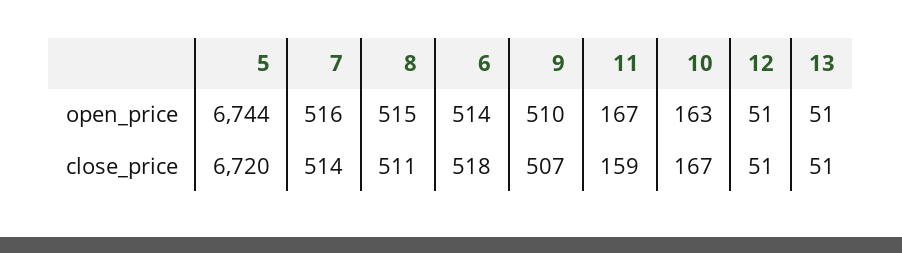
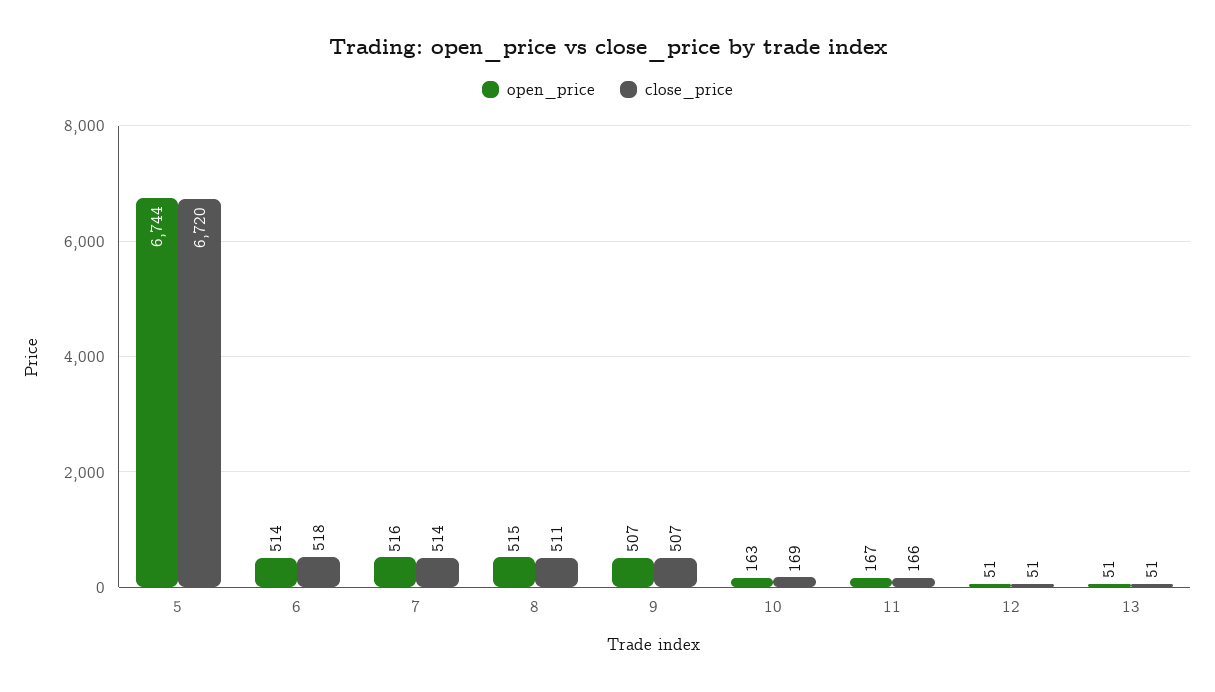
  {
    "open_price": {
      "5": 6744,
      "7": 516,
      "8": 515,
      "6": 514,
-     "9": 510,
+     "9": 507,
      "11": 167,
      "10": 163,
      "12": 51,
      "13": 51
    },
    "close_price": {
      "5": 6720,
      "7": 514,
      "8": 511,
      "6": 518,
      "9": 507,
-     "11": 159,
+     "11": 166,
-     "10": 167,
+     "10": 169,
      "12": 51,
      "13": 51
    }
  }

